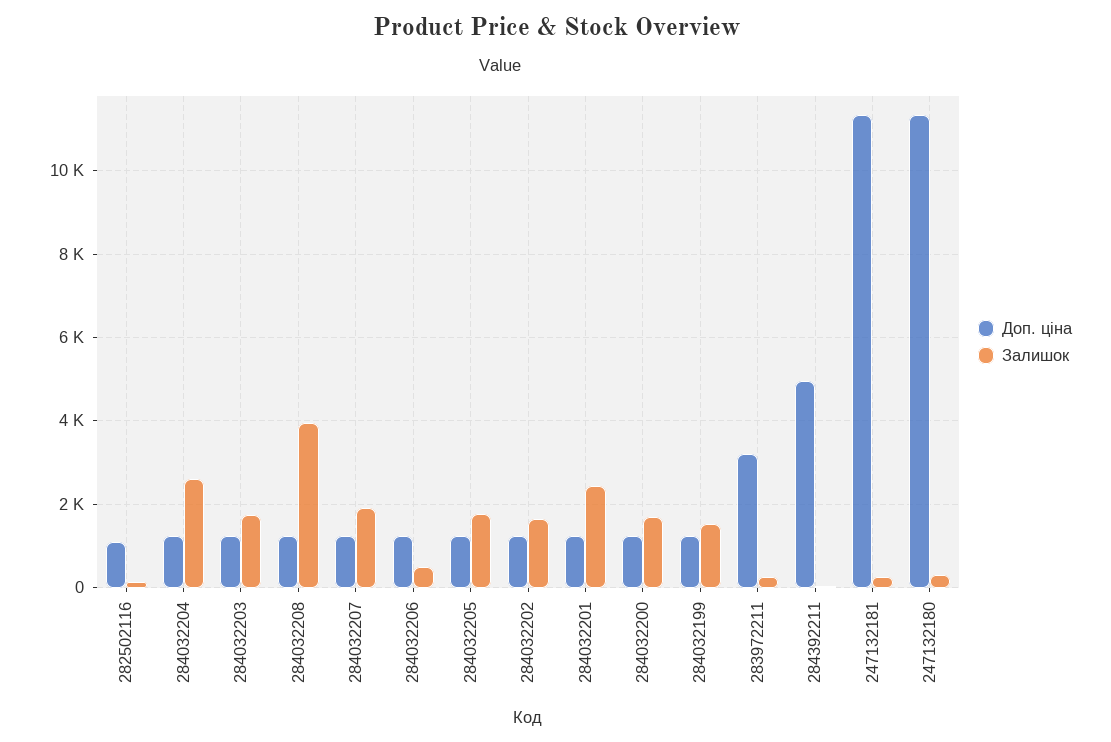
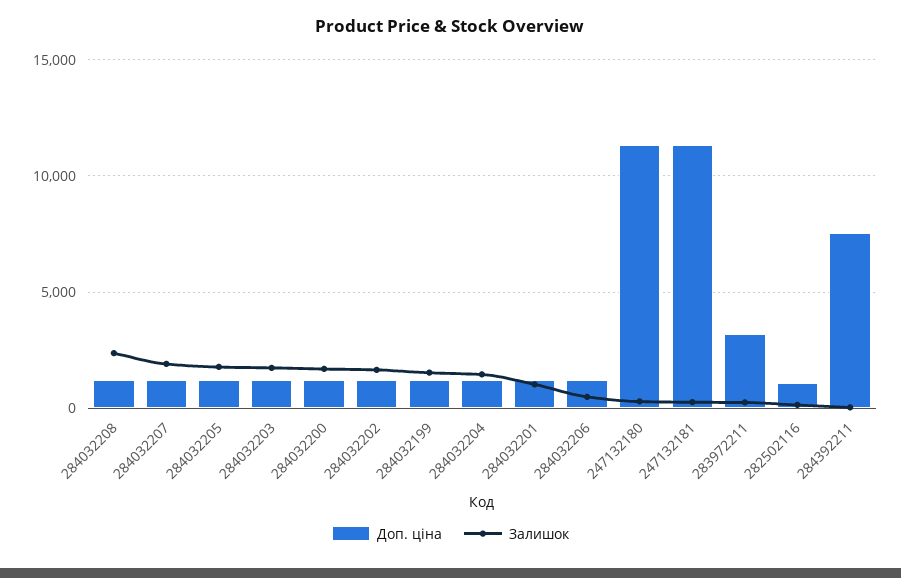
  {
    "Доп. ціна": {
      "282502116": 1200,
      "284032204": 1200,
      "284032203": 1200,
      "284032208": 1200,
      "284032207": 1200,
      "284032206": 1200,
      "284032205": 1200,
      "284032202": 1200,
      "284032201": 1200,
      "284032200": 1200,
      "284032199": 1200,
      "283972211": 3200,
-     "284392211": 5000,
+     "284392211": 7500,
      "247132181": 11400,
      "247132180": 11400
    },
    "Залишок": {
      "282502116": 200,
-     "284032204": 2600,
+     "284032204": 1500,
      "284032203": 1800,
-     "284032208": 4000,
+     "284032208": 2500,
      "284032207": 2000,
      "284032206": 400,
      "284032205": 1800,
      "284032202": 1600,
-     "284032201": 2400,
+     "284032201": 1000,
      "284032200": 1600,
      "284032199": 1600,
      "283972211": 200,
      "284392211": 0,
      "247132181": 200,
      "247132180": 200
    }
  }

